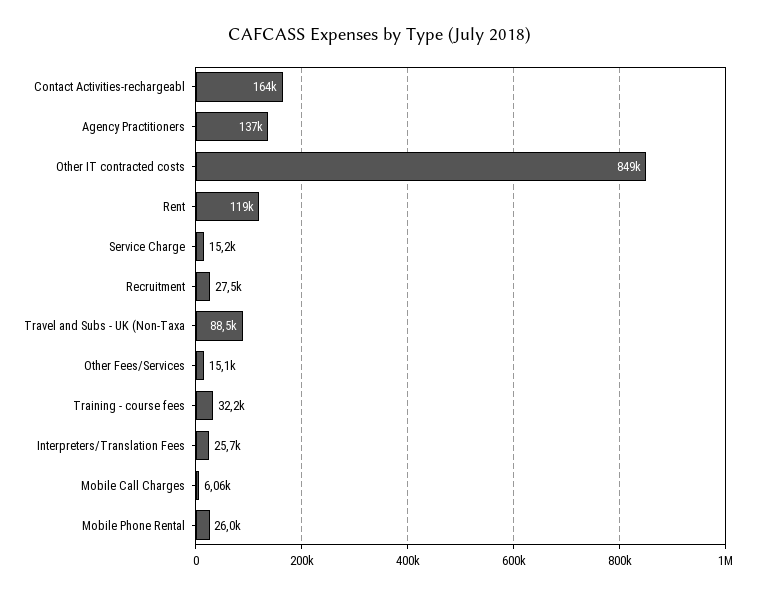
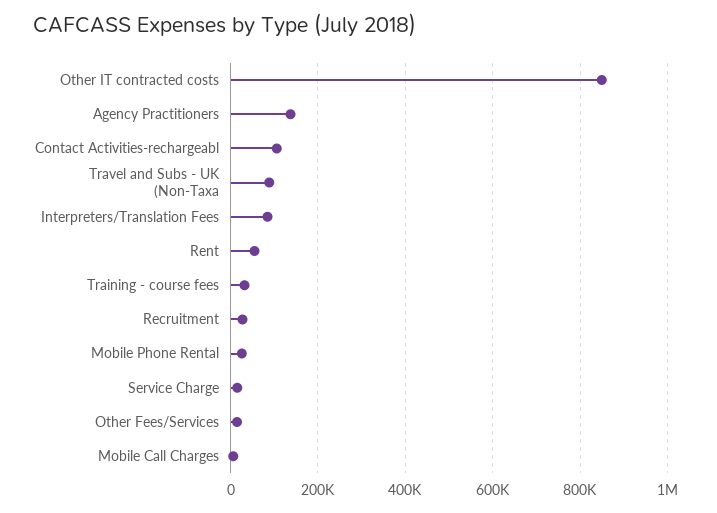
  {
-   "Contact Activities-rechargeabl": 164000,
+   "Contact Activities-rechargeabl": 100000,
    "Agency Practitioners": 137000,
    "Other IT contracted costs": 849000,
-   "Rent": 119000,
+   "Rent": 60000,
    "Service Charge": 15200,
    "Recruitment": 27500,
    "Travel and Subs - UK (Non-Taxa": 88500,
    "Other Fees/Services": 15100,
    "Training - course fees": 32200,
-   "Interpreters/Translation Fees": 25700,
+   "Interpreters/Translation Fees": 80000,
    "Mobile Call Charges": 6060,
    "Mobile Phone Rental": 26000
  }

